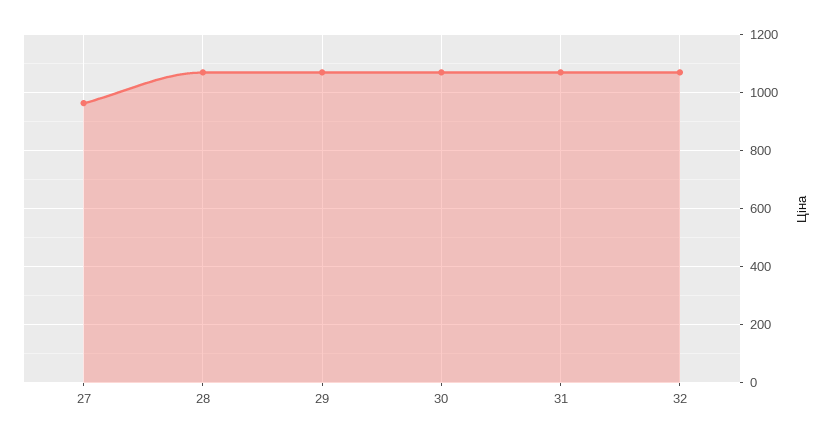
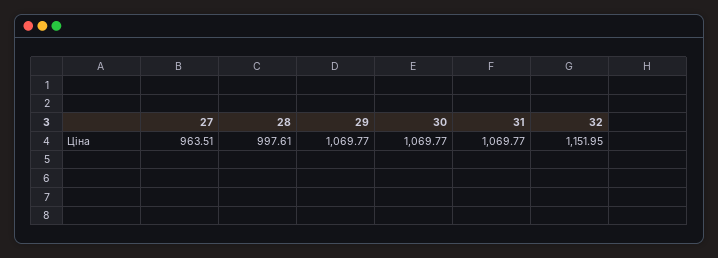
  {
    "27": 963.51,
-   "28": 1075,
+   "28": 997.61,
    "29": 1069.77,
    "30": 1069.77,
    "31": 1069.77,
-   "32": 1075
+   "32": 1151.95
  }

